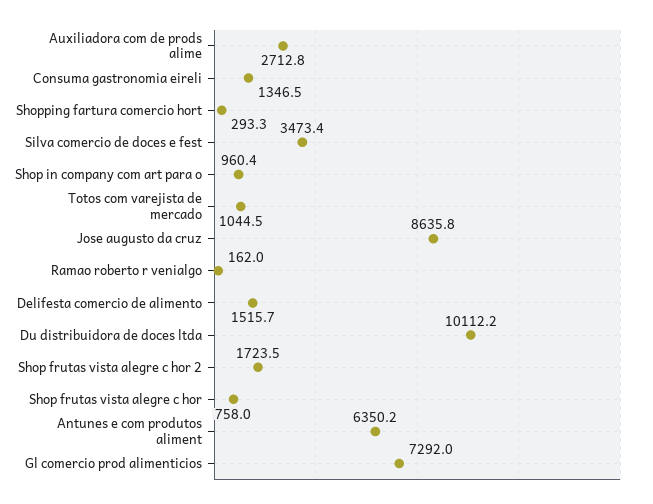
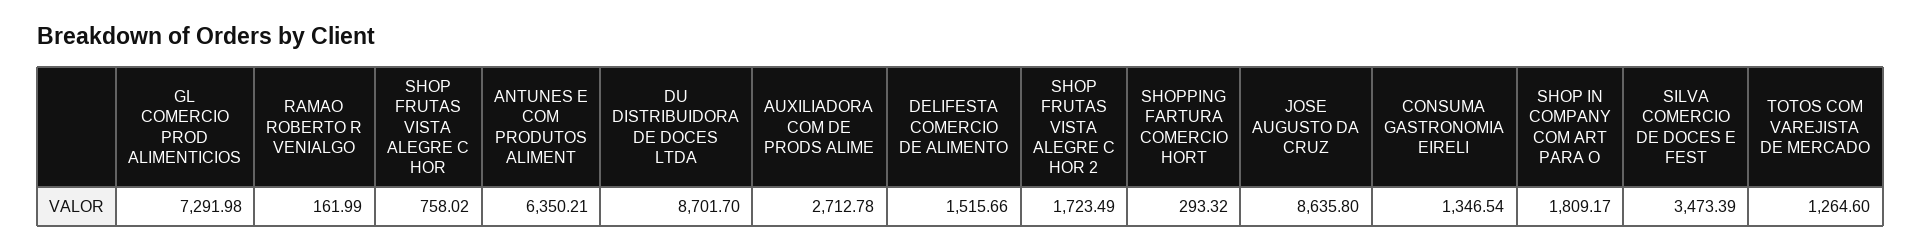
  {
    "Auxiliadora com de prods alime": 2712.78,
    "Consuma gastronomia eireli": 1346.54,
    "Shopping fartura comercio hort": 293.32,
    "Silva comercio de doces e fest": 3473.39,
-   "Shop in company com art para o": 960.4,
+   "Shop in company com art para o": 1809.17,
-   "Totos com varejista de mercado": 1044.5,
+   "Totos com varejista de mercado": 1264.6,
    "Jose augusto da cruz": 8635.8,
    "Ramao roberto r venialgo": 161.99,
    "Delifesta comercio de alimento": 1515.66,
-   "Du distribuidora de doces ltda": 10112.2,
+   "Du distribuidora de doces ltda": 8701.7,
    "Shop frutas vista alegre c hor 2": 1723.49,
    "Shop frutas vista alegre c hor": 758.02,
    "Antunes e com produtos aliment": 6350.21,
    "Gl comercio prod alimenticios": 7291.98
  }

